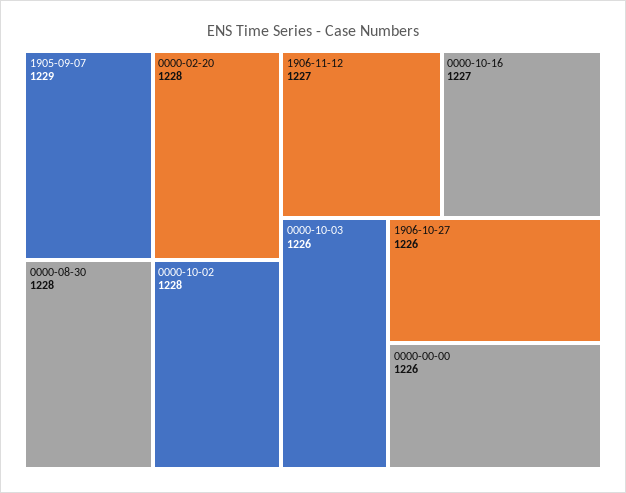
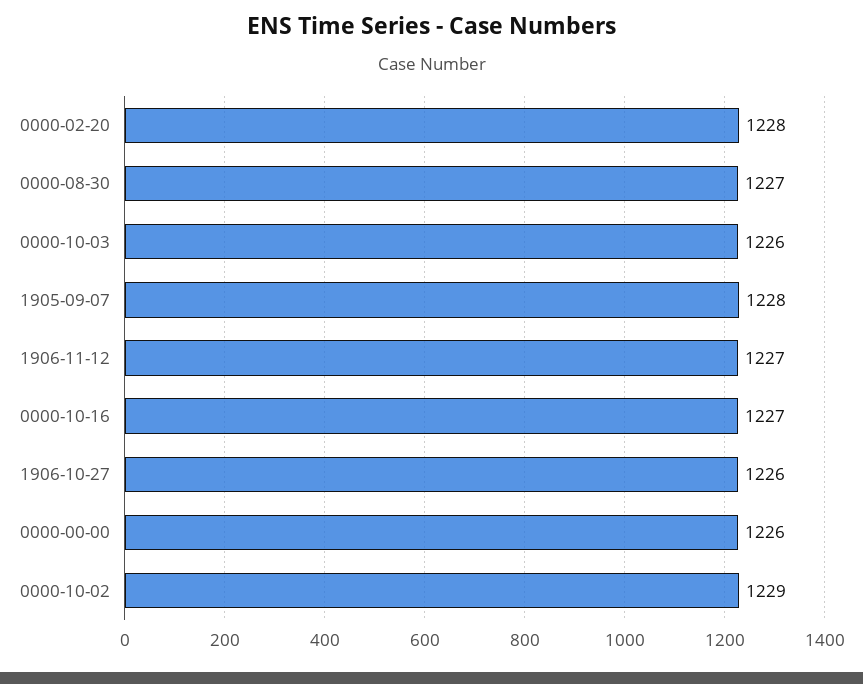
  {
-   "1905-09-07": 1229,
+   "1905-09-07": 1228,
    "0000-02-20": 1228,
-   "0000-08-30": 1228,
+   "0000-08-30": 1227,
-   "0000-10-02": 1228,
+   "0000-10-02": 1229,
    "1906-11-12": 1227,
    "0000-10-16": 1227,
    "0000-10-03": 1226,
    "1906-10-27": 1226,
    "0000-00-00": 1226
  }

